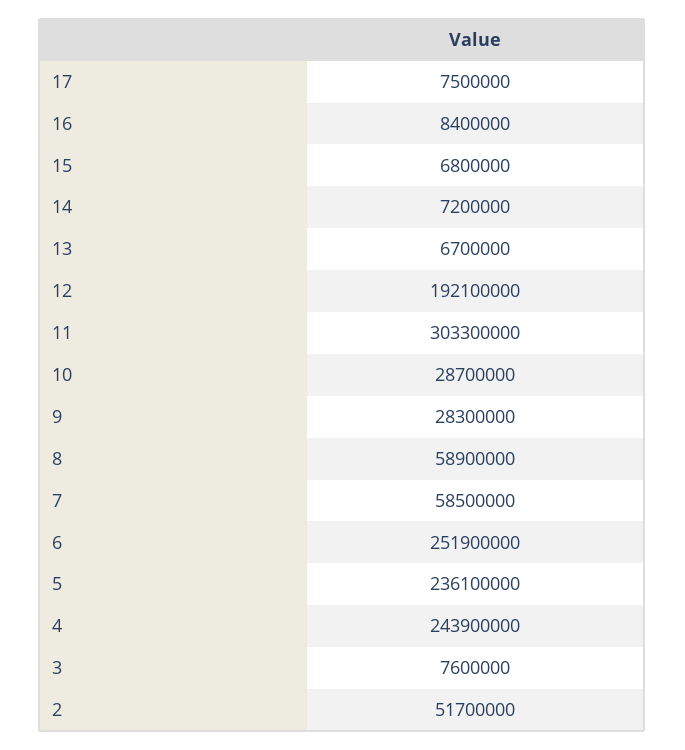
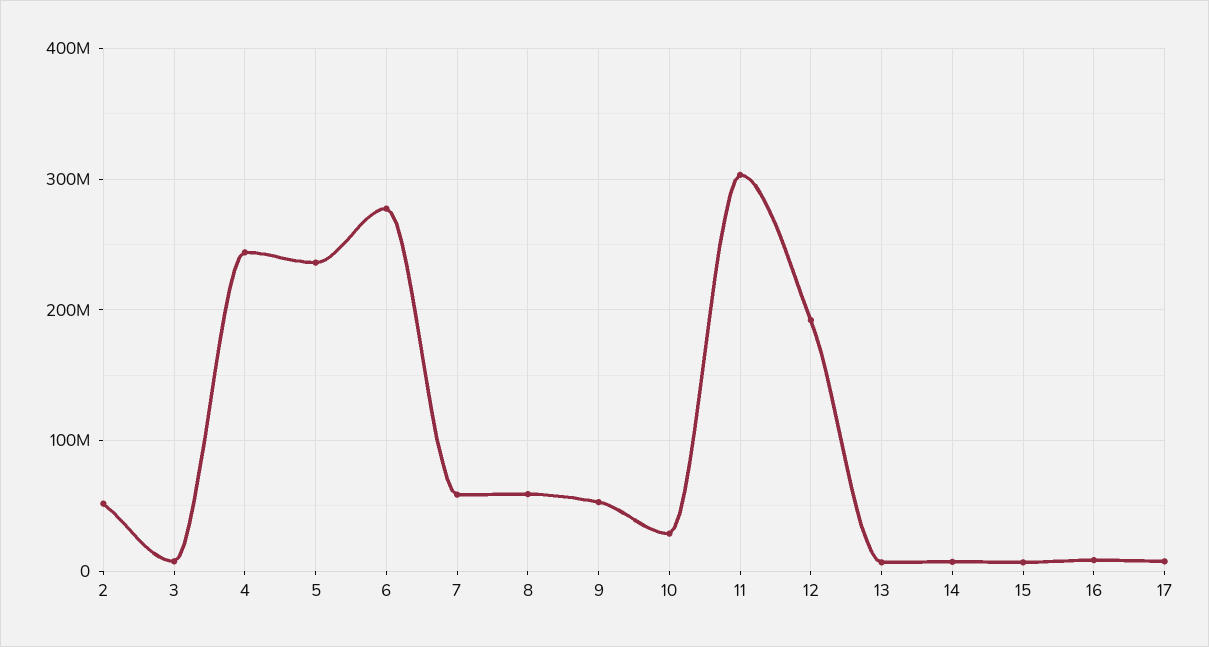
  {
    "17": 7500000,
    "16": 8400000,
    "15": 6800000,
    "14": 7200000,
    "13": 6700000,
    "12": 192100000,
    "11": 303300000,
    "10": 28700000,
-   "9": 28300000,
+   "9": 50000000,
    "8": 58900000,
    "7": 58500000,
-   "6": 251900000,
+   "6": 280000000,
    "5": 236100000,
    "4": 243900000,
    "3": 7600000,
    "2": 51700000
  }

